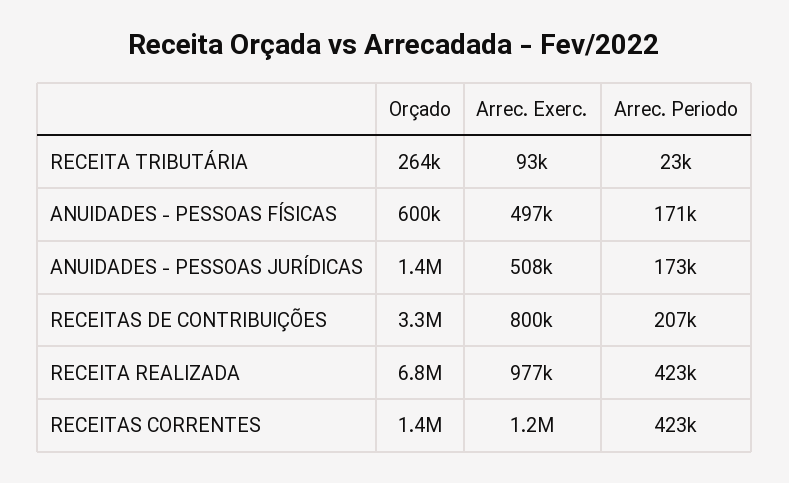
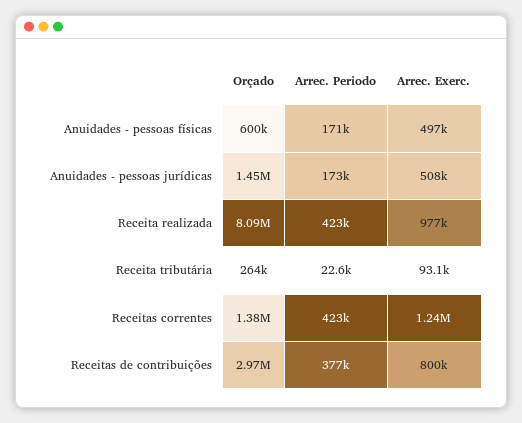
  {
    "Orçado": {
      "RECEITA TRIBUTÁRIA": 264000,
      "ANUIDADES - PESSOAS FÍSICAS": 600000,
      "ANUIDADES - PESSOAS JURÍDICAS": 1450000,
-     "RECEITAS DE CONTRIBUIÇÕES": 3300000,
+     "RECEITAS DE CONTRIBUIÇÕES": 2970000,
-     "RECEITA REALIZADA": 6800000,
+     "RECEITA REALIZADA": 8090000,
      "RECEITAS CORRENTES": 1380000
    },
    "Arrec. Exerc.": {
      "RECEITA TRIBUTÁRIA": 93100,
      "ANUIDADES - PESSOAS FÍSICAS": 497000,
      "ANUIDADES - PESSOAS JURÍDICAS": 508000,
      "RECEITAS DE CONTRIBUIÇÕES": 800000,
      "RECEITA REALIZADA": 977000,
      "RECEITAS CORRENTES": 1240000
    },
    "Arrec. Periodo": {
      "RECEITA TRIBUTÁRIA": 22600,
      "ANUIDADES - PESSOAS FÍSICAS": 171000,
      "ANUIDADES - PESSOAS JURÍDICAS": 173000,
-     "RECEITAS DE CONTRIBUIÇÕES": 207000,
+     "RECEITAS DE CONTRIBUIÇÕES": 377000,
      "RECEITA REALIZADA": 423000,
      "RECEITAS CORRENTES": 423000
    }
  }

